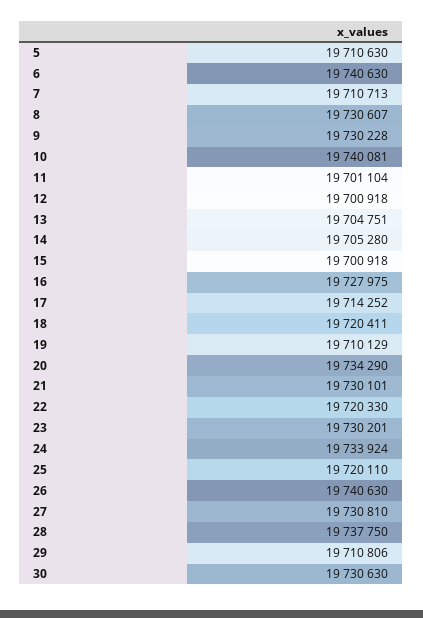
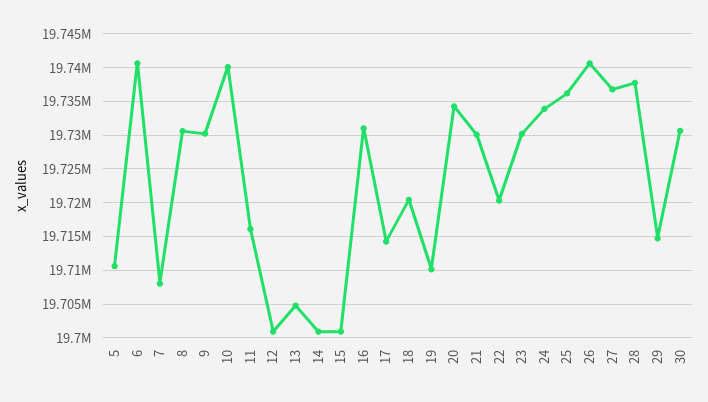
  {
    "5": 19710630,
    "6": 19740630,
-   "7": 19710713,
+   "7": 19708000,
    "8": 19730607,
    "9": 19730228,
    "10": 19740081,
-   "11": 19701104,
+   "11": 19716000,
    "12": 19700918,
    "13": 19704751,
-   "14": 19705280,
+   "14": 19701000,
    "15": 19700918,
-   "16": 19727975,
+   "16": 19731000,
    "17": 19714252,
    "18": 19720411,
    "19": 19710129,
    "20": 19734290,
    "21": 19730101,
    "22": 19720330,
    "23": 19730201,
    "24": 19733924,
-   "25": 19720110,
+   "25": 19736000,
    "26": 19740630,
-   "27": 19730810,
+   "27": 19737000,
    "28": 19737750,
-   "29": 19710806,
+   "29": 19715000,
    "30": 19730630
  }

